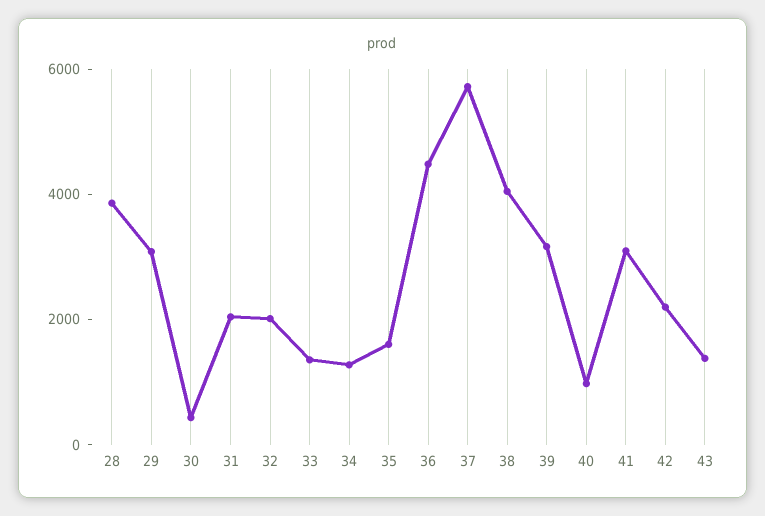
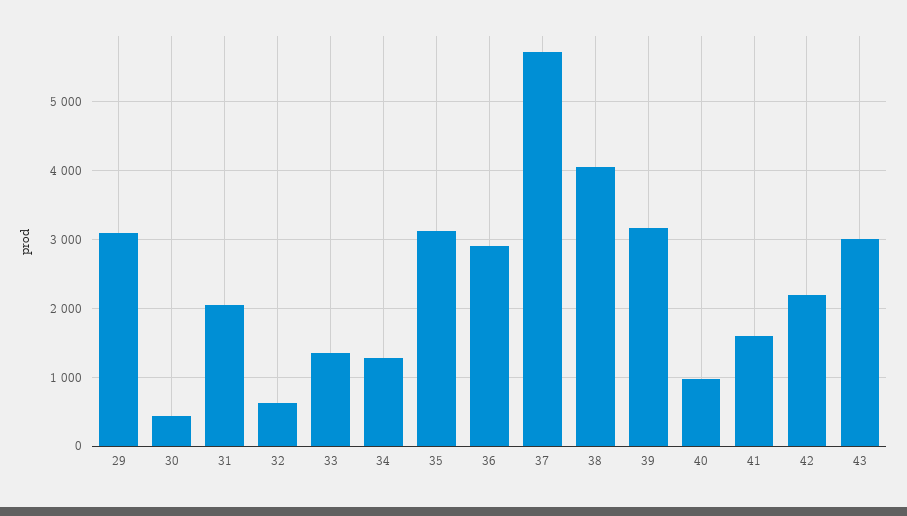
  {
-   "28": 4000,
    "29": 3100,
    "30": 400,
    "31": 2000,
-   "32": 2000,
+   "32": 600,
    "33": 1400,
    "34": 1300,
-   "35": 1500,
+   "35": 3100,
-   "36": 4500,
+   "36": 2900,
    "37": 5700,
    "38": 4000,
    "39": 3200,
    "40": 1000,
-   "41": 3000,
+   "41": 1600,
    "42": 2200,
-   "43": 1500
+   "43": 3000
  }

